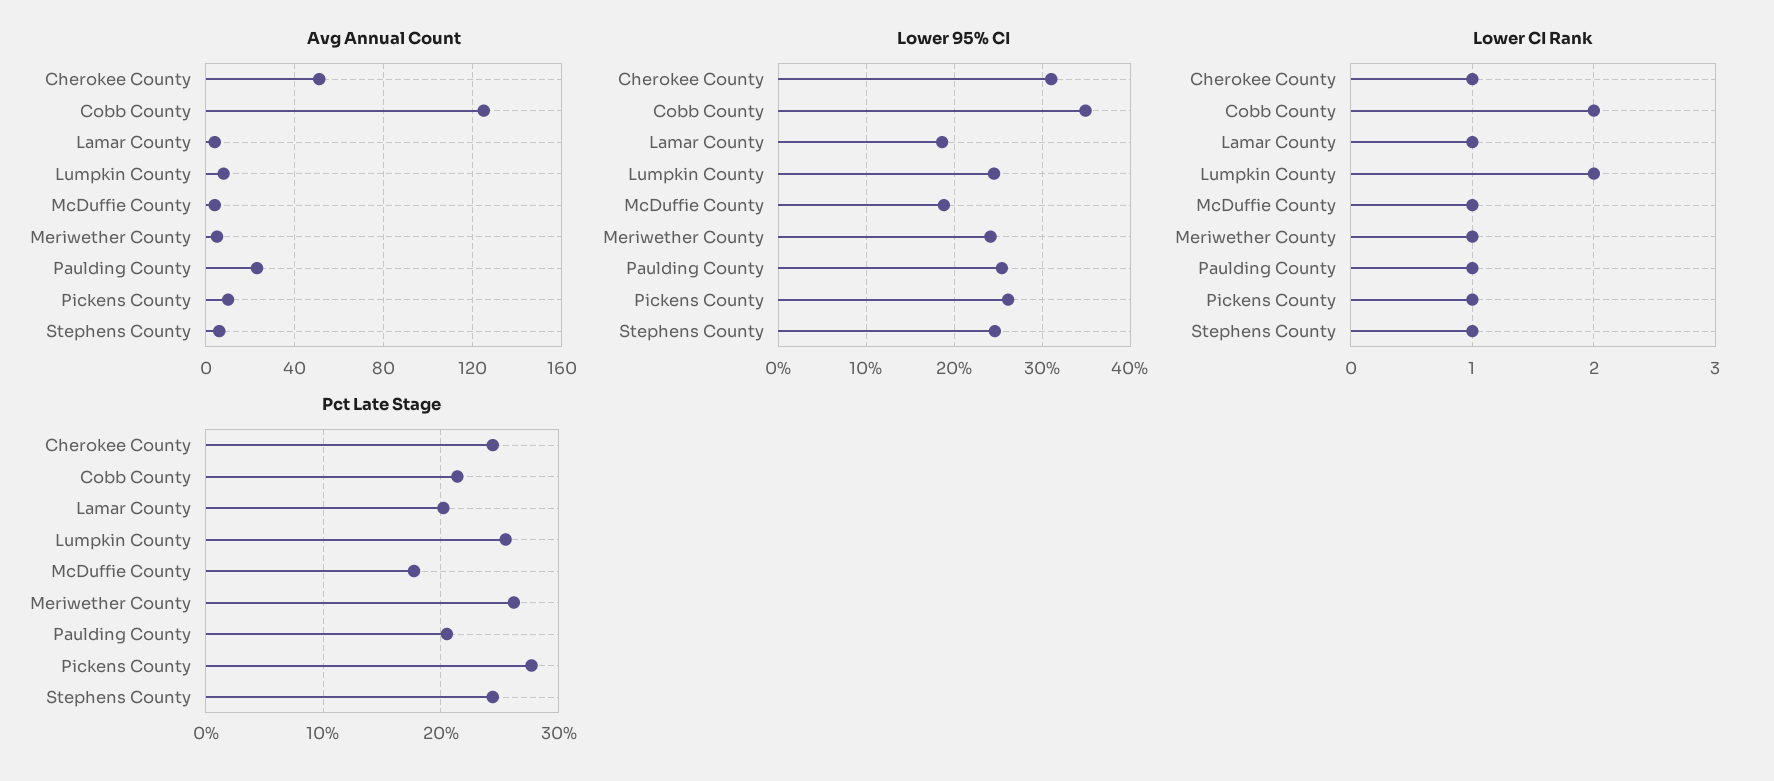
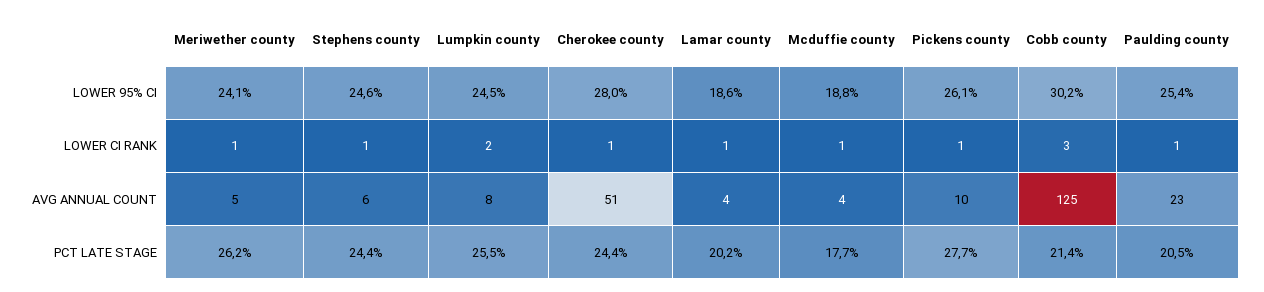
  {
    "Avg Annual Count": {
      "Cherokee County": 51,
      "Cobb County": 125,
      "Lamar County": 4,
      "Lumpkin County": 8,
      "McDuffie County": 4,
      "Meriwether County": 5,
      "Paulding County": 23,
      "Pickens County": 10,
      "Stephens County": 6
    },
    "Lower 95% CI": {
-     "Cherokee County": 31,
+     "Cherokee County": 28,
-     "Cobb County": 35,
+     "Cobb County": 30.2,
      "Lamar County": 18.6,
      "Lumpkin County": 24.5,
      "McDuffie County": 18.8,
      "Meriwether County": 24.1,
      "Paulding County": 25.4,
      "Pickens County": 26.1,
      "Stephens County": 24.6
    },
    "Lower CI Rank": {
      "Cherokee County": 1,
-     "Cobb County": 2,
+     "Cobb County": 3,
      "Lamar County": 1,
      "Lumpkin County": 2,
      "McDuffie County": 1,
      "Meriwether County": 1,
      "Paulding County": 1,
      "Pickens County": 1,
      "Stephens County": 1
    },
    "Pct Late Stage": {
      "Cherokee County": 24.4,
      "Cobb County": 21.4,
      "Lamar County": 20.2,
      "Lumpkin County": 25.5,
      "McDuffie County": 17.7,
      "Meriwether County": 26.2,
      "Paulding County": 20.5,
      "Pickens County": 27.7,
      "Stephens County": 24.4
    }
  }

